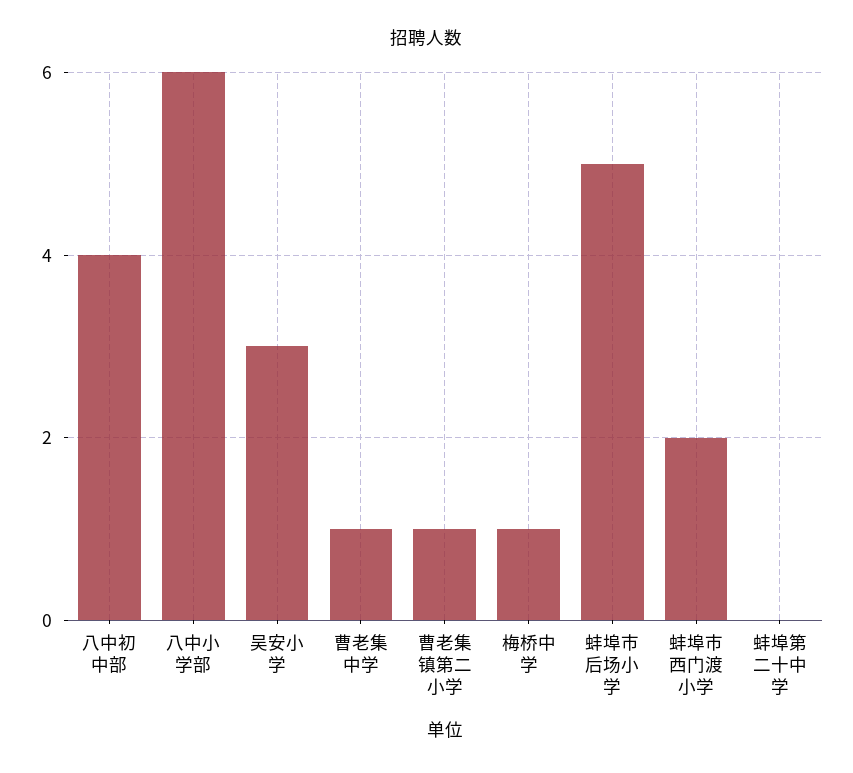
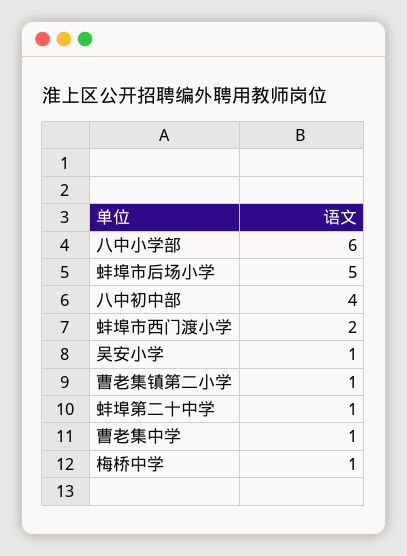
  {
    "八中初中部": 4,
    "八中小学部": 6,
-   "吴安小学": 3,
+   "吴安小学": 1,
    "曹老集中学": 1,
    "曹老集镇第二小学": 1,
    "梅桥中学": 1,
    "蚌埠市后场小学": 5,
    "蚌埠市西门渡小学": 2,
-   "蚌埠第二十中学": 0
+   "蚌埠第二十中学": 1
  }

